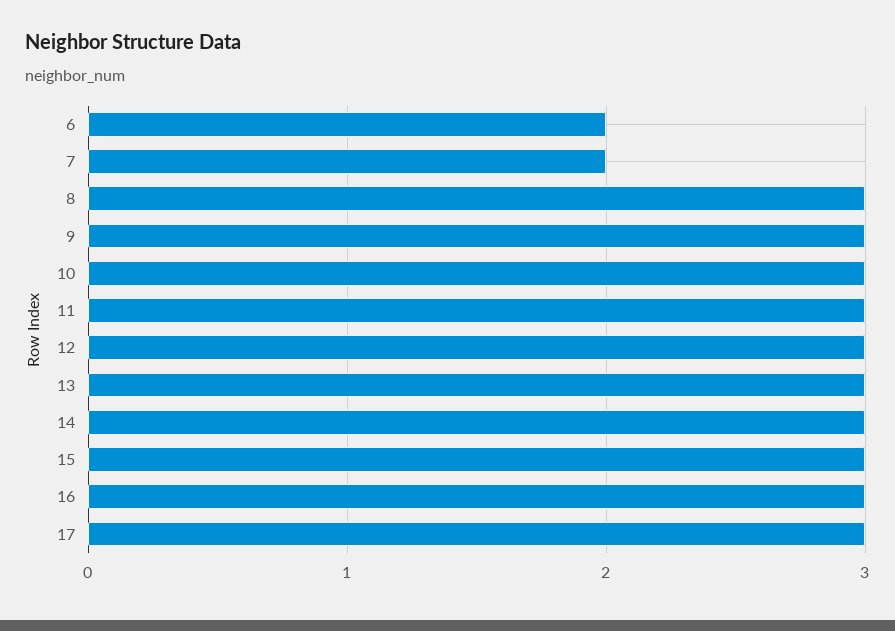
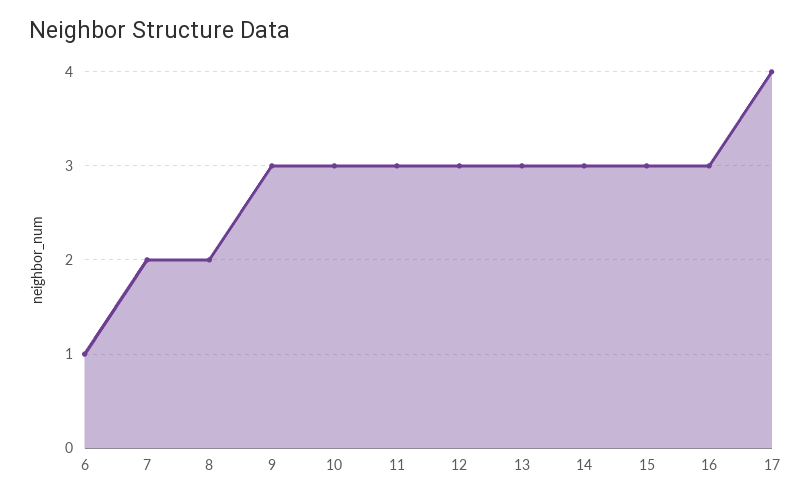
  {
-   "6": 2,
+   "6": 1,
    "7": 2,
-   "8": 3,
+   "8": 2,
    "9": 3,
    "10": 3,
    "11": 3,
    "12": 3,
    "13": 3,
    "14": 3,
    "15": 3,
    "16": 3,
-   "17": 3
+   "17": 4
  }

